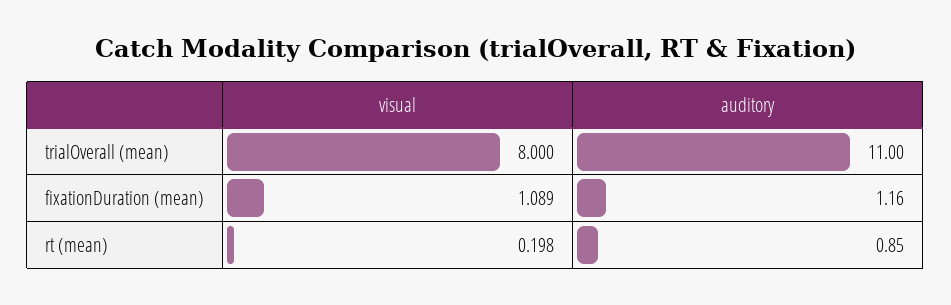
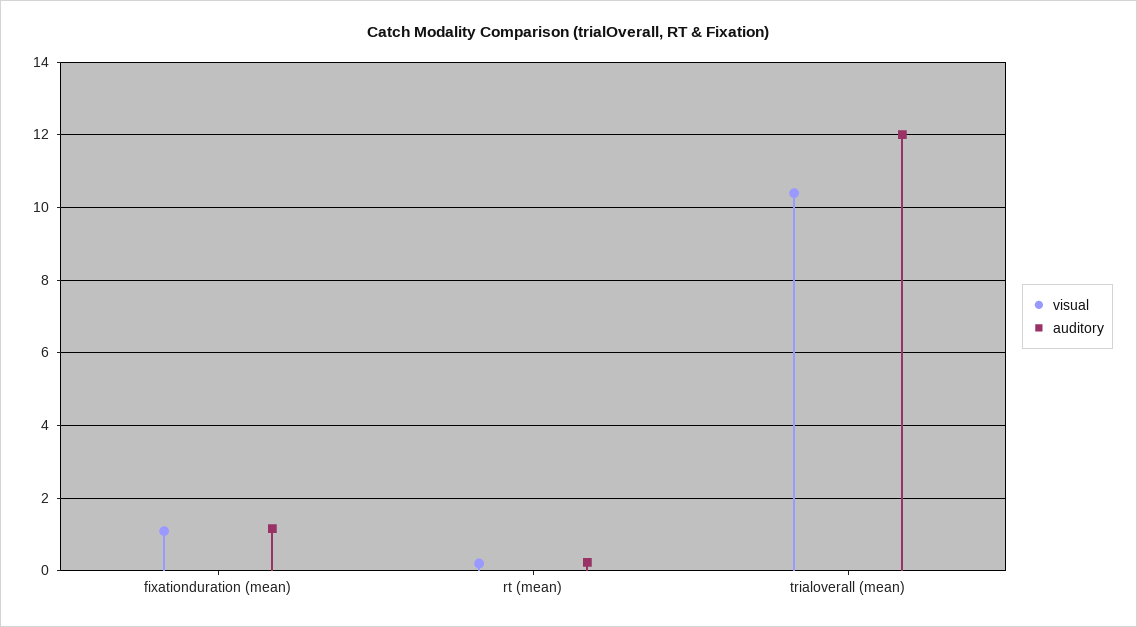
  {
    "visual": {
-     "trialOverall (mean)": 8,
+     "trialOverall (mean)": 10.4,
      "fixationDuration (mean)": 1.089,
      "rt (mean)": 0.198
    },
    "auditory": {
-     "trialOverall (mean)": 11,
+     "trialOverall (mean)": 12,
      "fixationDuration (mean)": 1.16,
-     "rt (mean)": 0.85
+     "rt (mean)": 0.2
    }
  }

